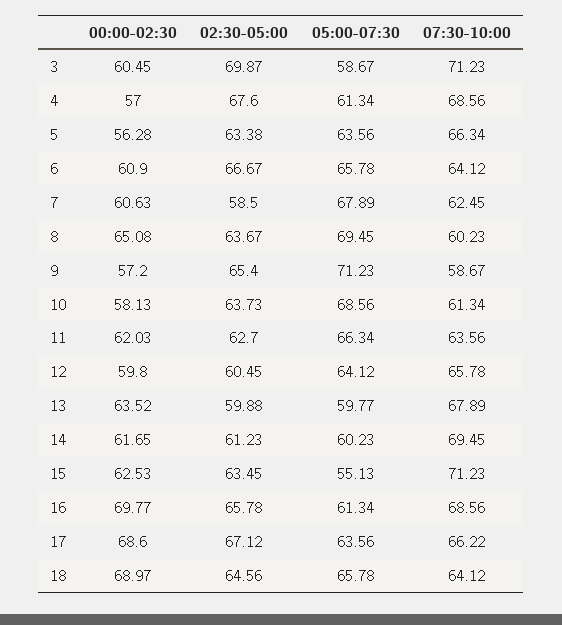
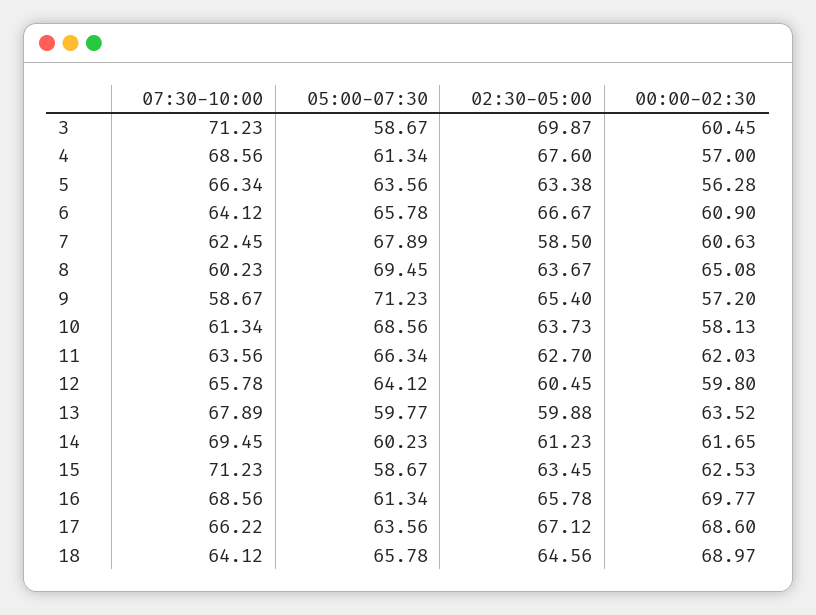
  {
    "00:00-02:30": {
      "3": 60.45,
      "4": 57,
      "5": 56.28,
      "6": 60.9,
      "7": 60.63,
      "8": 65.08,
      "9": 57.2,
      "10": 58.13,
      "11": 62.03,
      "12": 59.8,
      "13": 63.52,
      "14": 61.65,
      "15": 62.53,
      "16": 69.77,
      "17": 68.6,
      "18": 68.97
    },
    "02:30-05:00": {
      "3": 69.87,
      "4": 67.6,
      "5": 63.38,
      "6": 66.67,
      "7": 58.5,
      "8": 63.67,
      "9": 65.4,
      "10": 63.73,
      "11": 62.7,
      "12": 60.45,
      "13": 59.88,
      "14": 61.23,
      "15": 63.45,
      "16": 65.78,
      "17": 67.12,
      "18": 64.56
    },
    "05:00-07:30": {
      "3": 58.67,
      "4": 61.34,
      "5": 63.56,
      "6": 65.78,
      "7": 67.89,
      "8": 69.45,
      "9": 71.23,
      "10": 68.56,
      "11": 66.34,
      "12": 64.12,
      "13": 59.77,
      "14": 60.23,
-     "15": 55.13,
+     "15": 58.67,
      "16": 61.34,
      "17": 63.56,
      "18": 65.78
    },
    "07:30-10:00": {
      "3": 71.23,
      "4": 68.56,
      "5": 66.34,
      "6": 64.12,
      "7": 62.45,
      "8": 60.23,
      "9": 58.67,
      "10": 61.34,
      "11": 63.56,
      "12": 65.78,
      "13": 67.89,
      "14": 69.45,
      "15": 71.23,
      "16": 68.56,
      "17": 66.22,
      "18": 64.12
    }
  }

